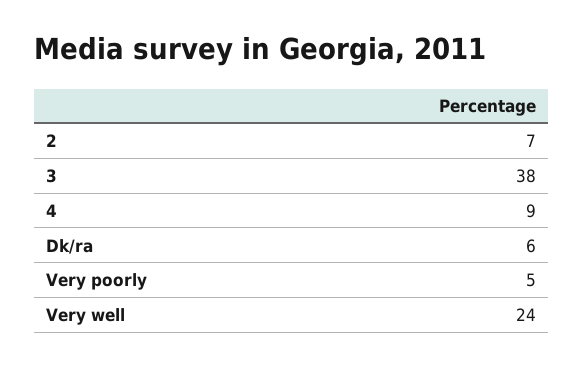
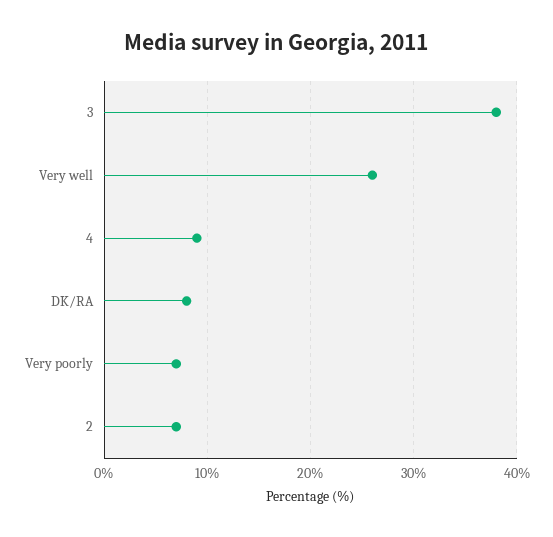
  {
    "2": 7,
    "3": 38,
    "4": 9,
-   "Dk/ra": 6,
+   "Dk/ra": 8,
-   "Very poorly": 5,
+   "Very poorly": 7,
-   "Very well": 24
+   "Very well": 26
  }

